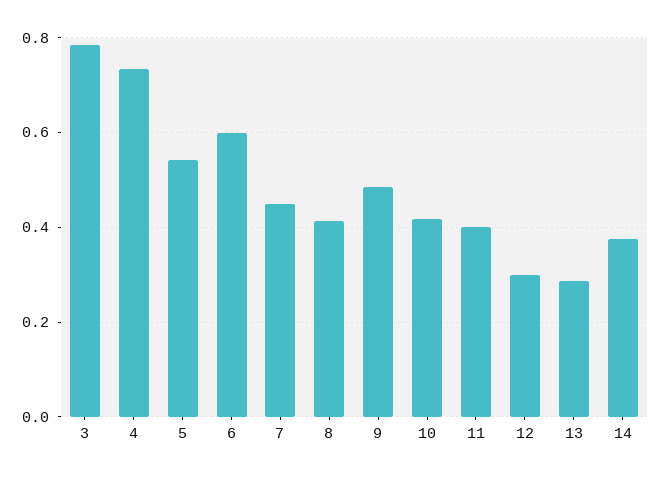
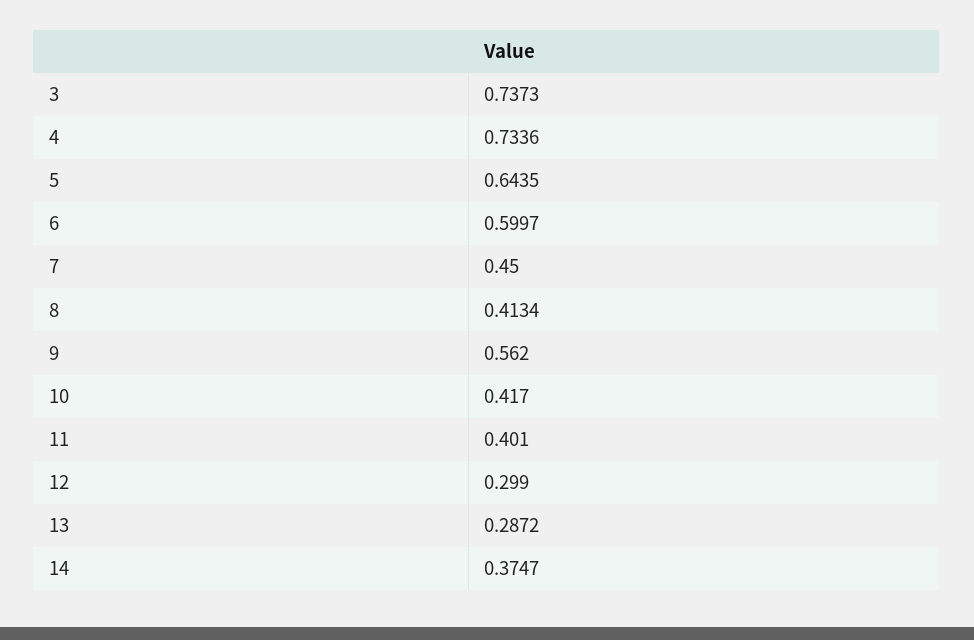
  {
-   "3": 0.78,
+   "3": 0.7373,
    "4": 0.7336,
-   "5": 0.54,
+   "5": 0.6435,
    "6": 0.5997,
    "7": 0.45,
    "8": 0.4134,
-   "9": 0.48,
+   "9": 0.562,
    "10": 0.417,
    "11": 0.401,
    "12": 0.299,
    "13": 0.2872,
    "14": 0.3747
  }

